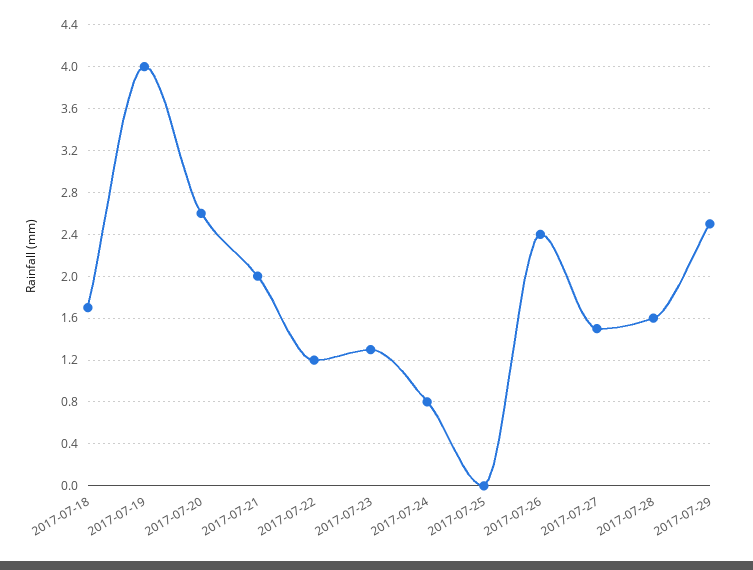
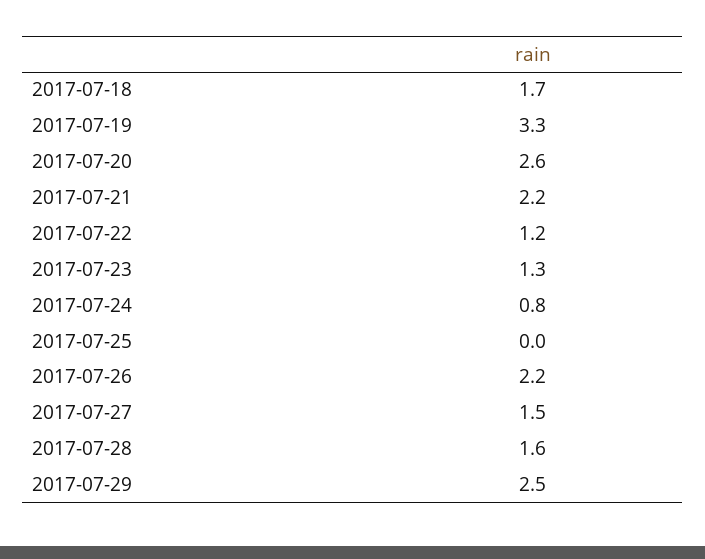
  {
    "2017-07-18": 1.7,
-   "2017-07-19": 4,
+   "2017-07-19": 3.3,
    "2017-07-20": 2.6,
-   "2017-07-21": 2,
+   "2017-07-21": 2.2,
    "2017-07-22": 1.2,
    "2017-07-23": 1.3,
    "2017-07-24": 0.8,
    "2017-07-25": 0,
-   "2017-07-26": 2.4,
+   "2017-07-26": 2.2,
    "2017-07-27": 1.5,
    "2017-07-28": 1.6,
    "2017-07-29": 2.5
  }

